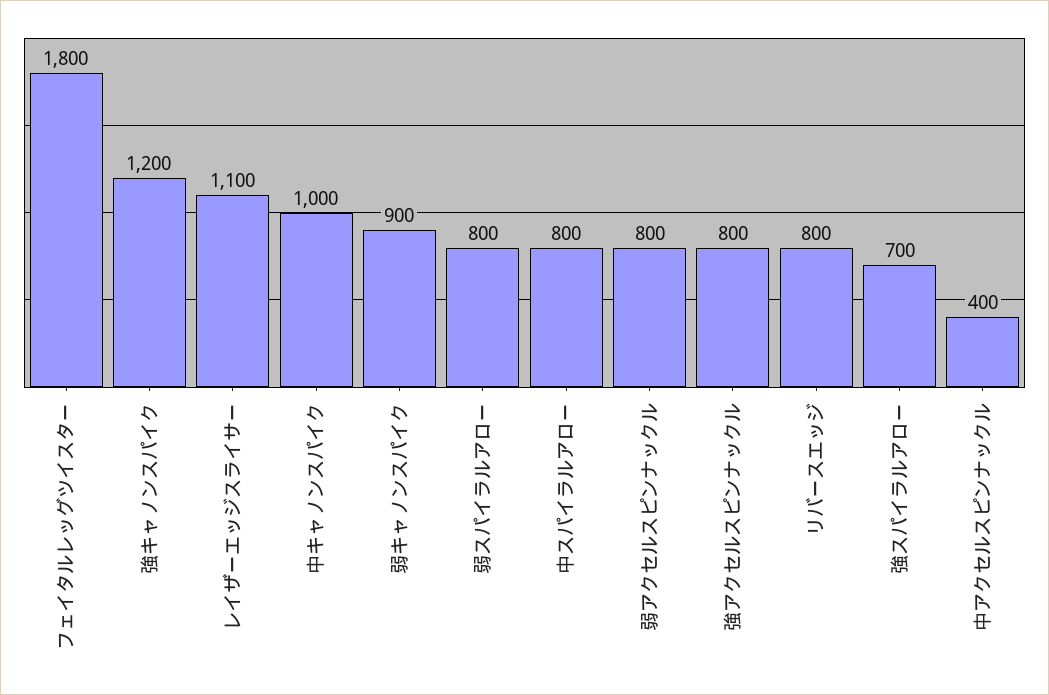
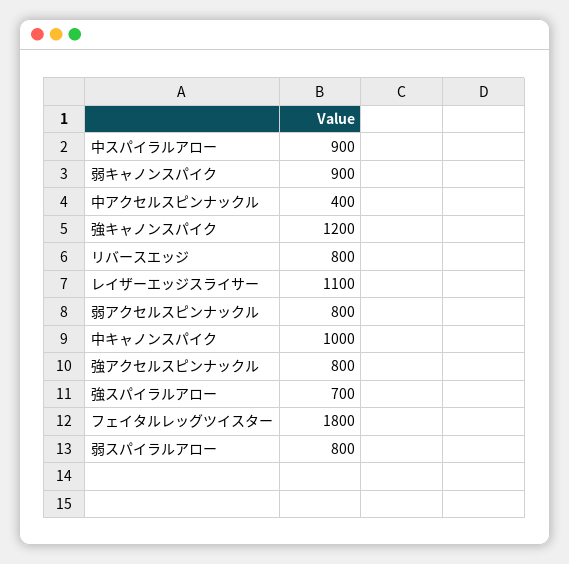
  {
    "フェイタルレッグツイスター": 1800,
    "強キャノンスパイク": 1200,
    "レイザーエッジスライサー": 1100,
    "中キャノンスパイク": 1000,
    "弱キャノンスパイク": 900,
    "弱スパイラルアロー": 800,
-   "中スパイラルアロー": 800,
+   "中スパイラルアロー": 900,
    "弱アクセルスピンナックル": 800,
    "強アクセルスピンナックル": 800,
    "リバースエッジ": 800,
    "強スパイラルアロー": 700,
    "中アクセルスピンナックル": 400
  }

